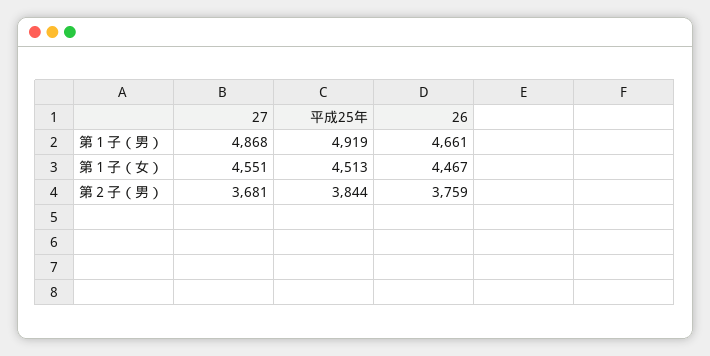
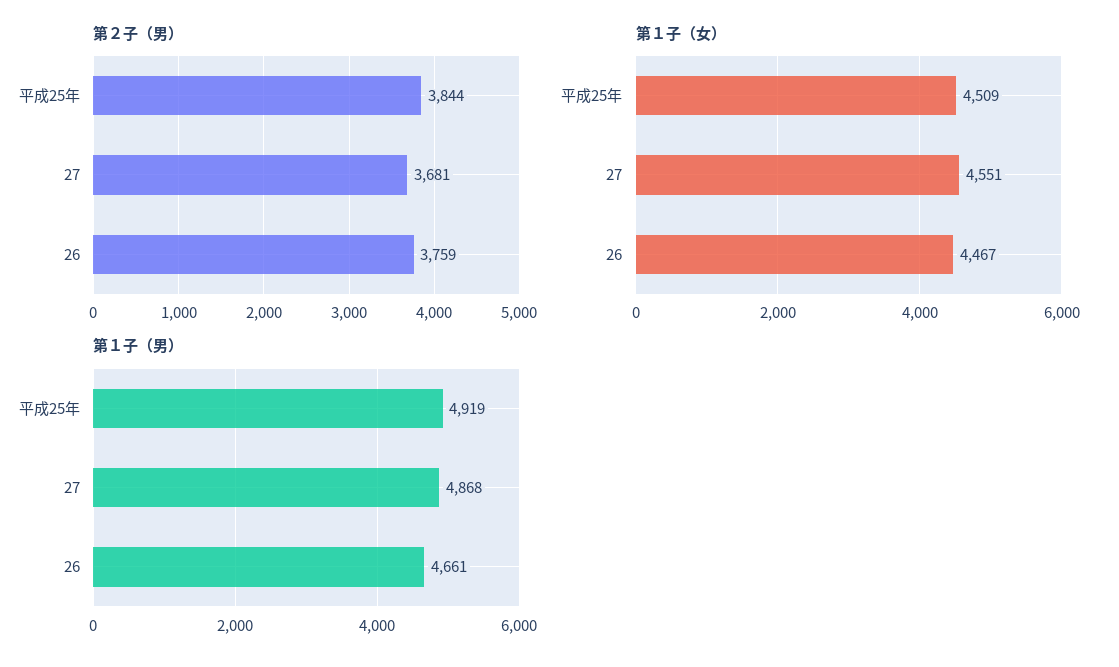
  {
    "第１子（男）": {
      "27": 4868,
      "平成25年": 4919,
      "26": 4661
    },
    "第１子（女）": {
      "27": 4551,
-     "平成25年": 4513,
+     "平成25年": 4509,
      "26": 4467
    },
    "第２子（男）": {
      "27": 3681,
      "平成25年": 3844,
      "26": 3759
    }
  }

